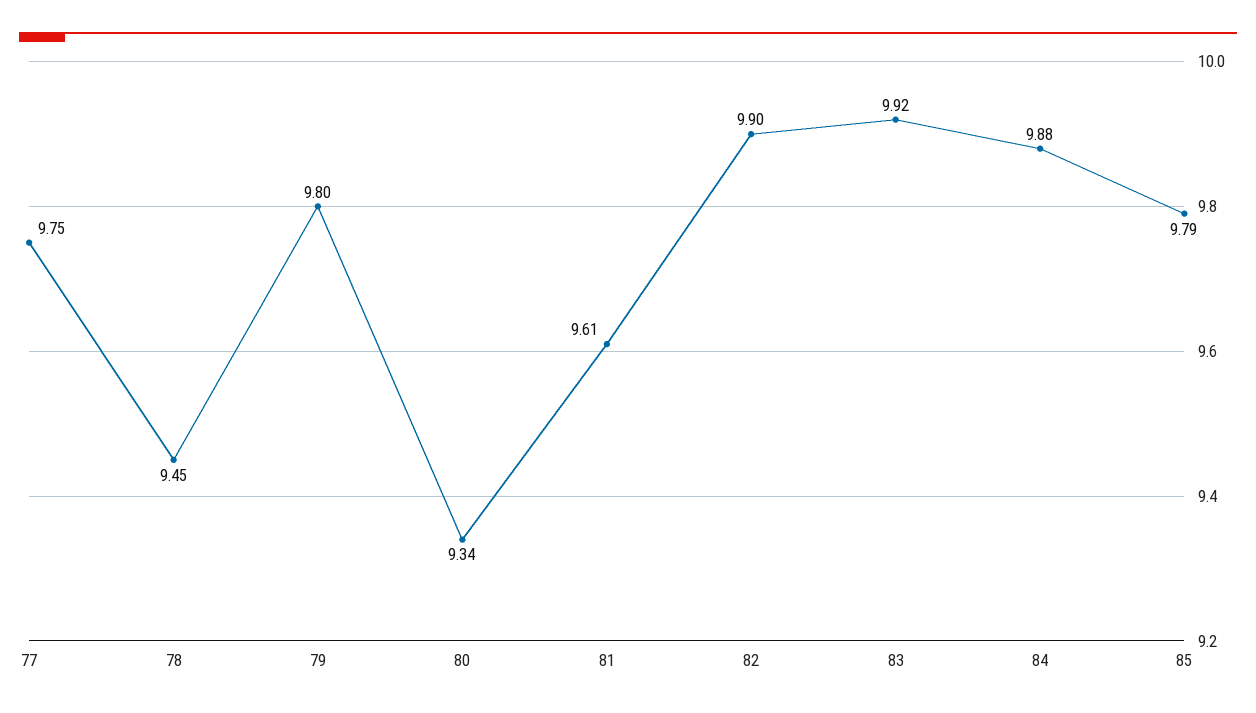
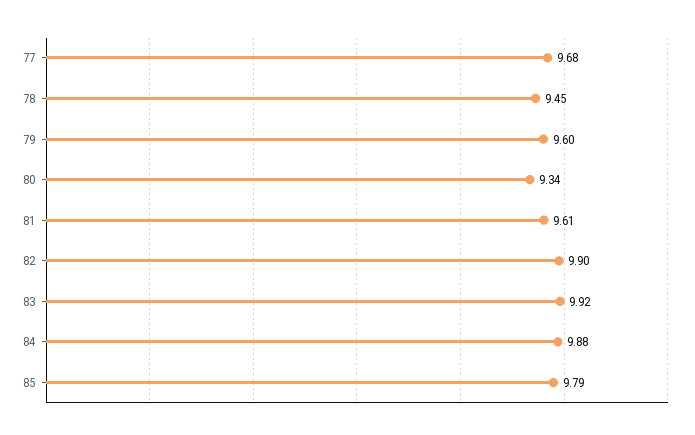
  {
-   "77": 9.75,
+   "77": 9.68,
    "78": 9.45,
-   "79": 9.8,
+   "79": 9.6,
    "80": 9.34,
    "81": 9.61,
    "82": 9.9,
    "83": 9.92,
    "84": 9.88,
    "85": 9.79
  }

